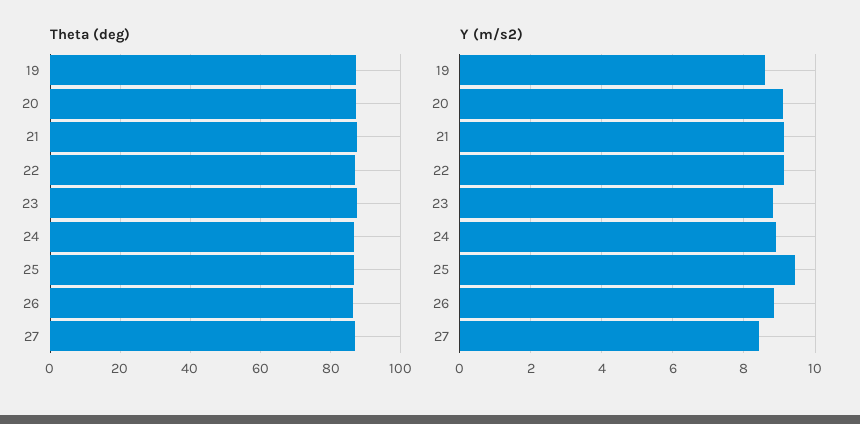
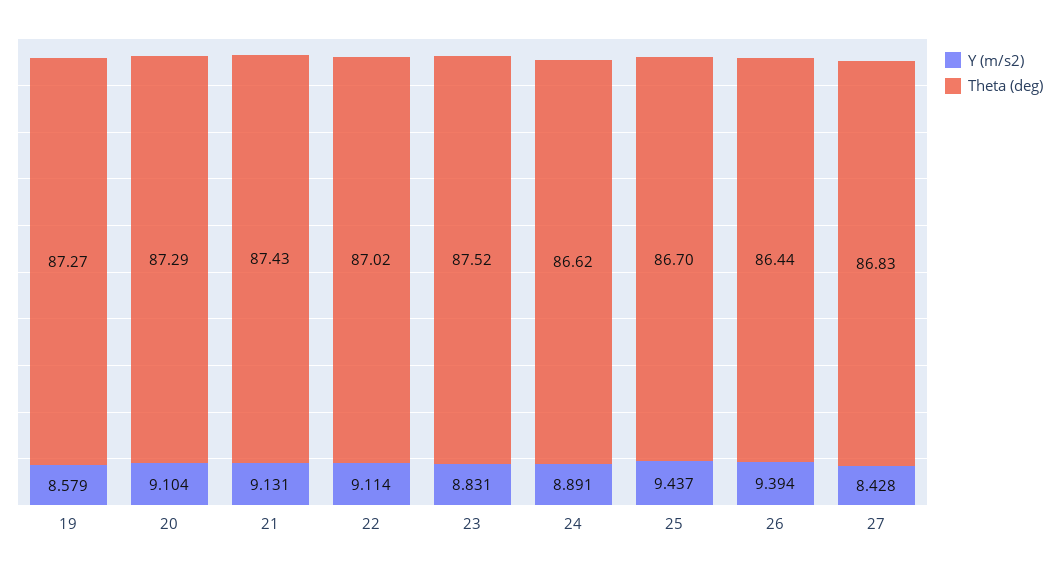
  {
    "Theta (deg)": {
      "19": 87.27,
      "20": 87.29,
      "21": 87.43,
      "22": 87.02,
      "23": 87.52,
      "24": 86.62,
      "25": 86.7,
      "26": 86.44,
      "27": 86.83
    },
    "Y (m/s2)": {
      "19": 8.579,
      "20": 9.104,
      "21": 9.131,
      "22": 9.114,
      "23": 8.831,
      "24": 8.891,
      "25": 9.437,
-     "26": 8.8,
+     "26": 9.394,
      "27": 8.428
    }
  }

